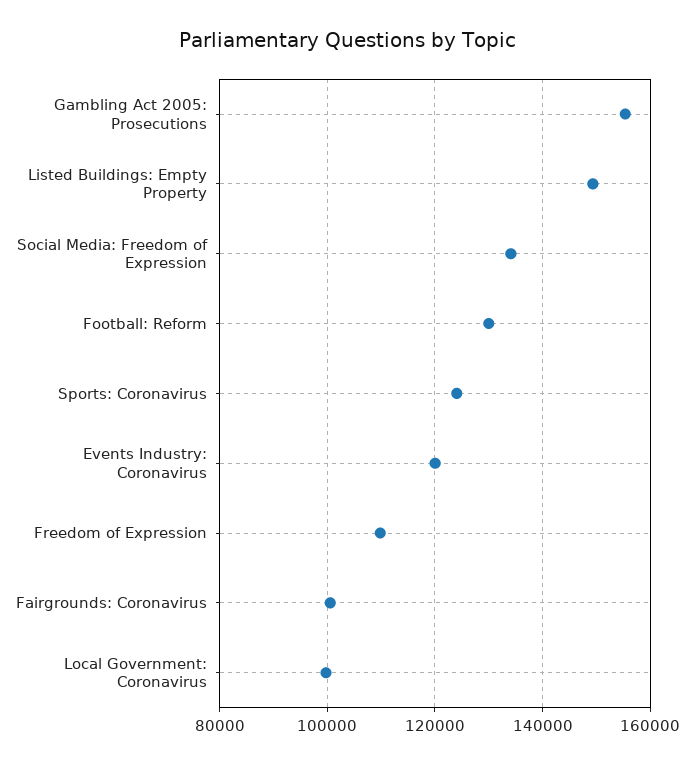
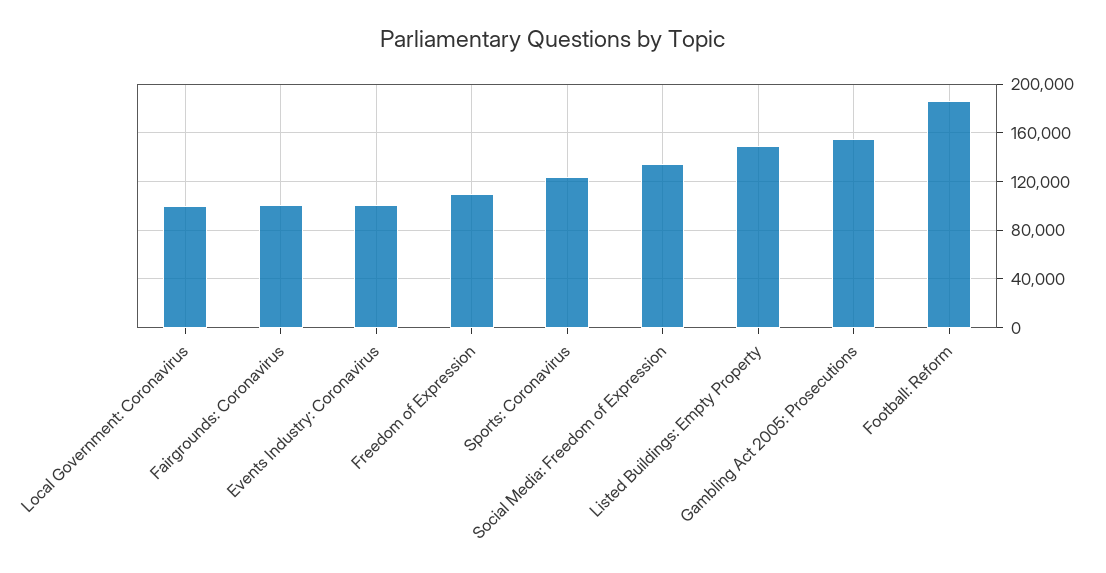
  {
    "Gambling Act 2005: Prosecutions": 156000,
    "Listed Buildings: Empty Property": 150000,
    "Social Media: Freedom of Expression": 134000,
-   "Football: Reform": 130000,
+   "Football: Reform": 185000,
    "Sports: Coronavirus": 124000,
-   "Events Industry: Coronavirus": 120000,
+   "Events Industry: Coronavirus": 100000,
    "Freedom of Expression": 110000,
    "Fairgrounds: Coronavirus": 100000,
    "Local Government: Coronavirus": 100000
  }

